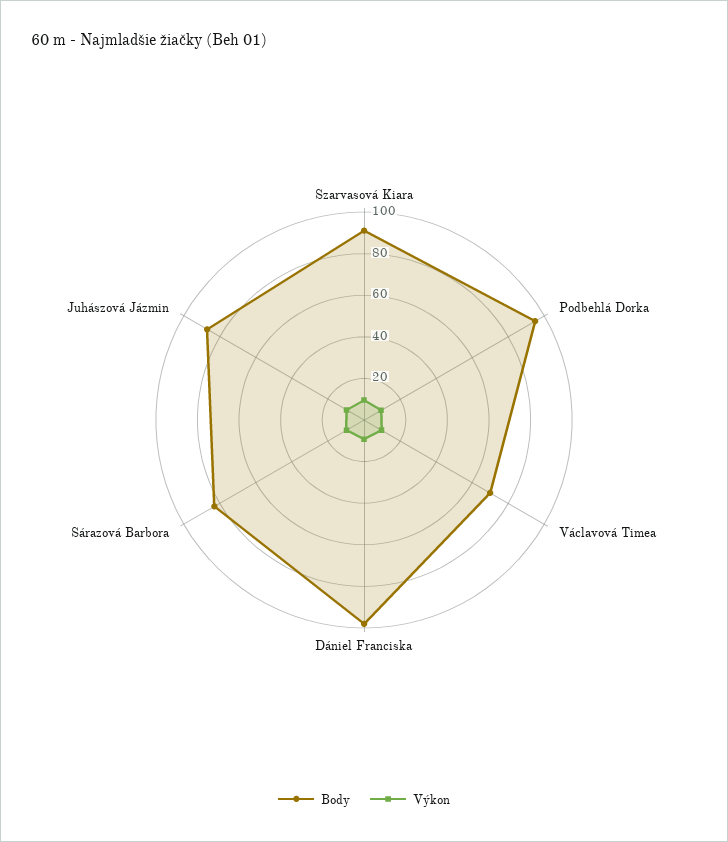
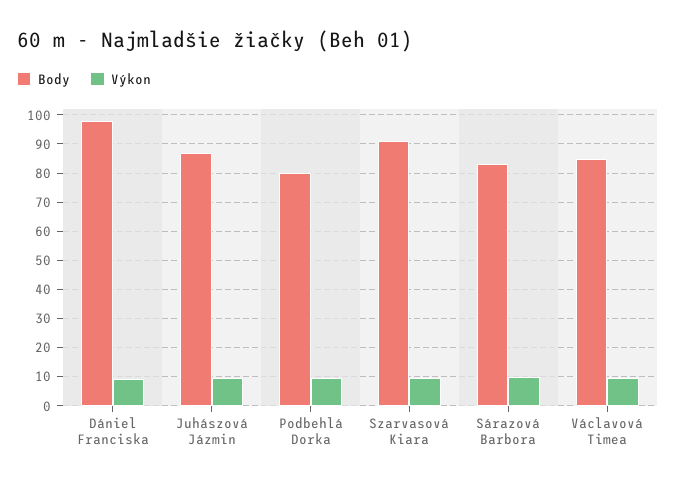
  {
    "Body": {
      "Szarvasová Kiara": 90,
-     "Podbehlá Dorka": 95,
+     "Podbehlá Dorka": 80,
-     "Václavová Timea": 70,
+     "Václavová Timea": 85,
      "Dániel Franciska": 97.5,
      "Sárazová Barbora": 82.5,
      "Juhászová Jázmin": 87.5
    },
    "Výkon": {
      "Szarvasová Kiara": 10,
      "Podbehlá Dorka": 10,
      "Václavová Timea": 10,
      "Dániel Franciska": 10,
      "Sárazová Barbora": 10,
      "Juhászová Jázmin": 10
    }
  }

